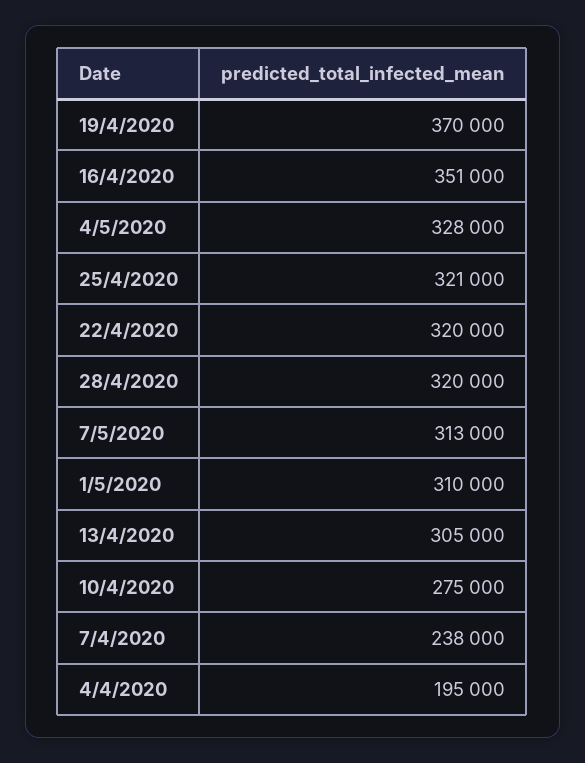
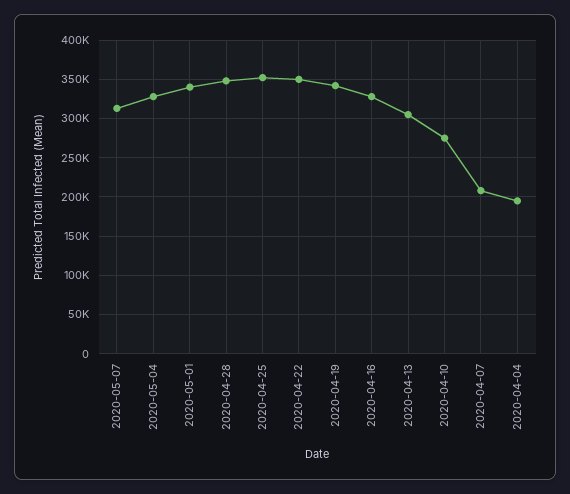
  {
-   "19/4/2020": 370000,
+   "19/4/2020": 340000,
-   "16/4/2020": 351000,
+   "16/4/2020": 330000,
    "4/5/2020": 328000,
-   "25/4/2020": 321000,
+   "25/4/2020": 350000,
-   "22/4/2020": 320000,
+   "22/4/2020": 350000,
-   "28/4/2020": 320000,
+   "28/4/2020": 350000,
    "7/5/2020": 313000,
-   "1/5/2020": 310000,
+   "1/5/2020": 340000,
    "13/4/2020": 305000,
    "10/4/2020": 275000,
-   "7/4/2020": 238000,
+   "7/4/2020": 210000,
    "4/4/2020": 195000
  }

